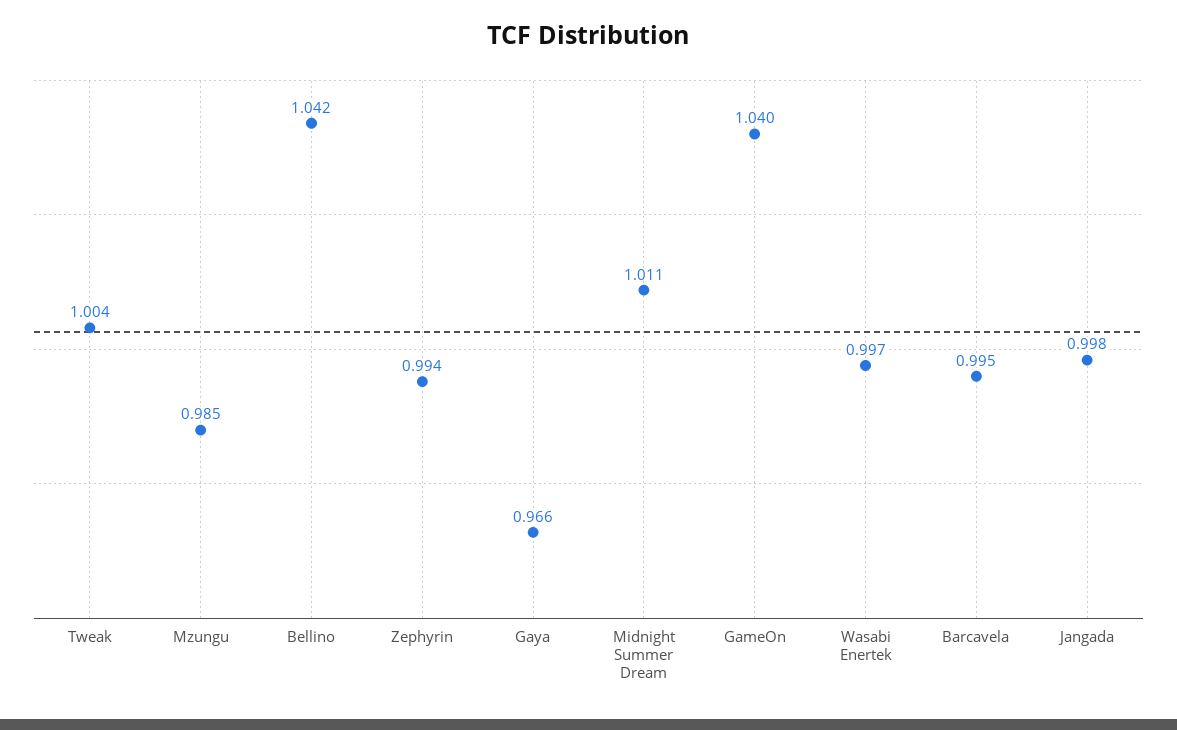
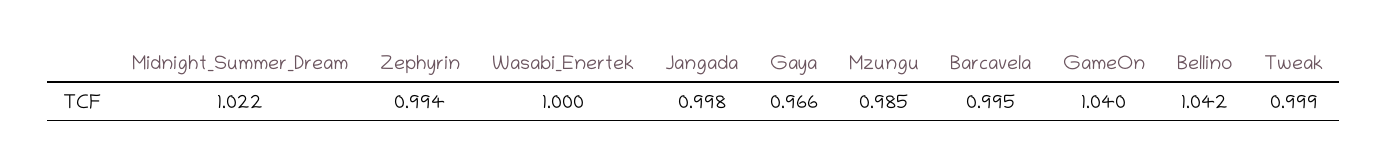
  {
-   "Tweak": 1.004,
+   "Tweak": 0.999,
    "Mzungu": 0.985,
    "Bellino": 1.042,
    "Zephyrin": 0.994,
    "Gaya": 0.966,
-   "Midnight Summer Dream": 1.011,
+   "Midnight Summer Dream": 1.022,
    "GameOn": 1.04,
-   "Wasabi Enertek": 0.997,
+   "Wasabi Enertek": 1,
    "Barcavela": 0.995,
    "Jangada": 0.998
  }

